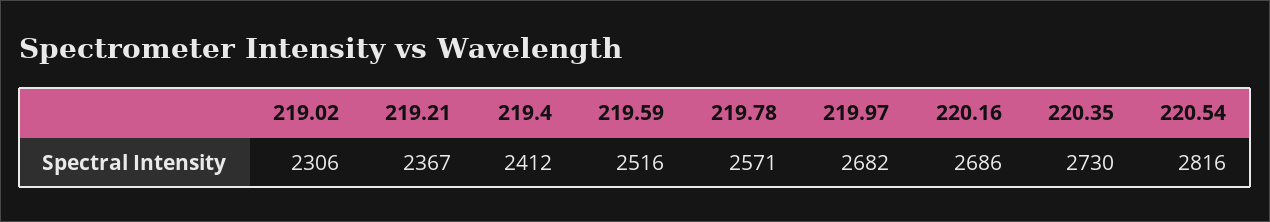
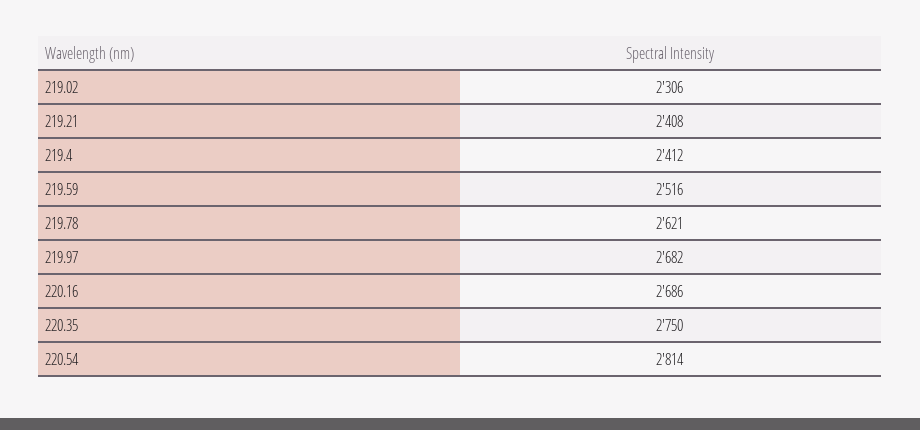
  {
    "219.02": 2306,
-   "219.21": 2367,
+   "219.21": 2408,
    "219.4": 2412,
    "219.59": 2516,
-   "219.78": 2571,
+   "219.78": 2621,
    "219.97": 2682,
    "220.16": 2686,
-   "220.35": 2730,
+   "220.35": 2750,
-   "220.54": 2816
+   "220.54": 2814
  }

